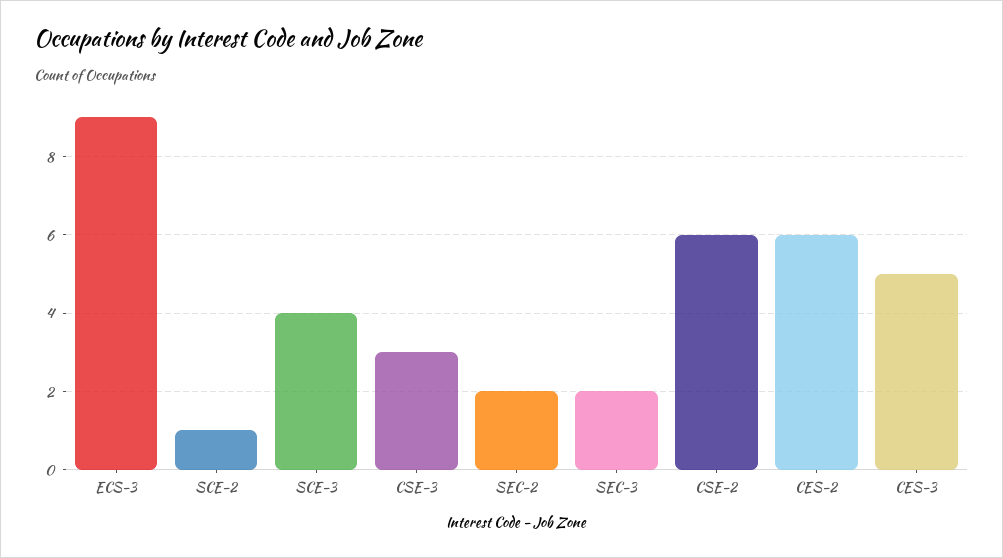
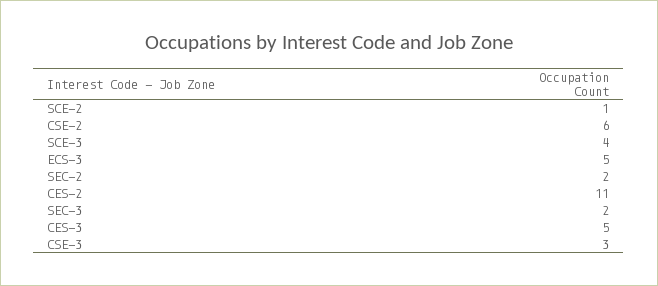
  {
-   "ECS-3": 9,
+   "ECS-3": 5,
    "SCE-2": 1,
    "SCE-3": 4,
    "CSE-3": 3,
    "SEC-2": 2,
    "SEC-3": 2,
    "CSE-2": 6,
-   "CES-2": 6,
+   "CES-2": 11,
    "CES-3": 5
  }

